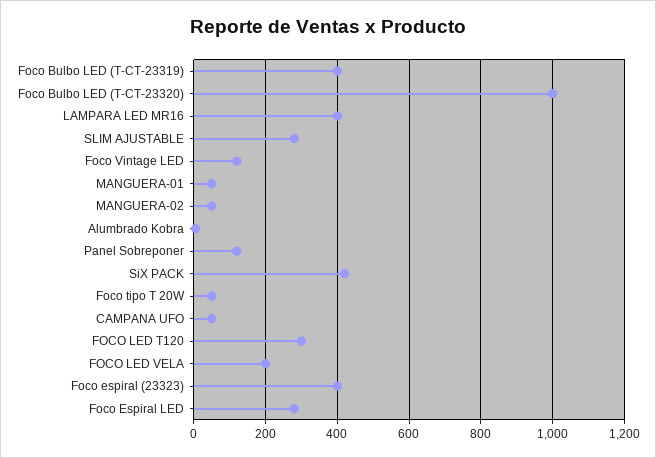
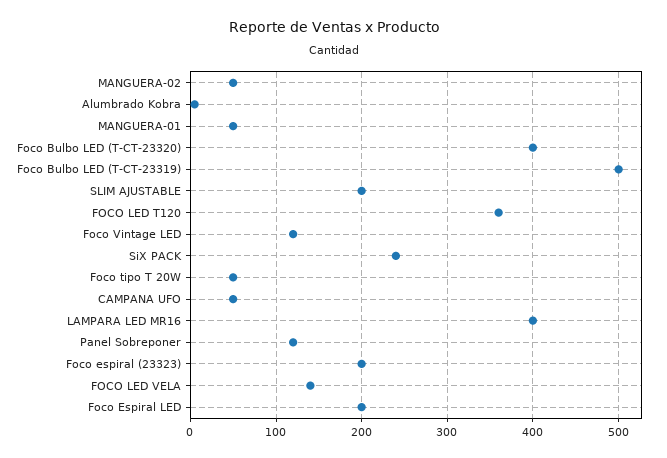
  {
-   "Foco Bulbo LED (T-CT-23319)": 400,
+   "Foco Bulbo LED (T-CT-23319)": 500,
-   "Foco Bulbo LED (T-CT-23320)": 1000,
+   "Foco Bulbo LED (T-CT-23320)": 400,
    "LAMPARA LED MR16": 400,
-   "SLIM AJUSTABLE": 280,
+   "SLIM AJUSTABLE": 200,
    "Foco Vintage LED": 120,
    "MANGUERA-01": 50,
    "MANGUERA-02": 50,
    "Alumbrado Kobra": 10,
    "Panel Sobreponer": 120,
-   "SiX PACK": 420,
+   "SiX PACK": 240,
    "Foco tipo T 20W": 50,
    "CAMPANA UFO": 50,
-   "FOCO LED T120": 300,
+   "FOCO LED T120": 360,
-   "FOCO LED VELA": 200,
+   "FOCO LED VELA": 140,
-   "Foco espiral (23323)": 400,
+   "Foco espiral (23323)": 200,
-   "Foco Espiral LED": 280
+   "Foco Espiral LED": 200
  }

